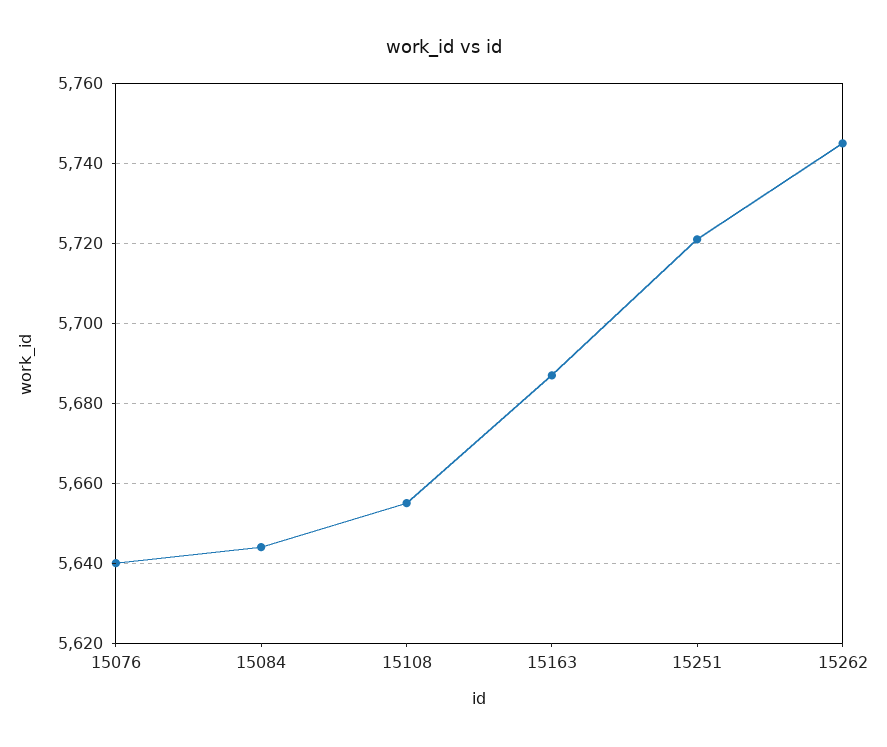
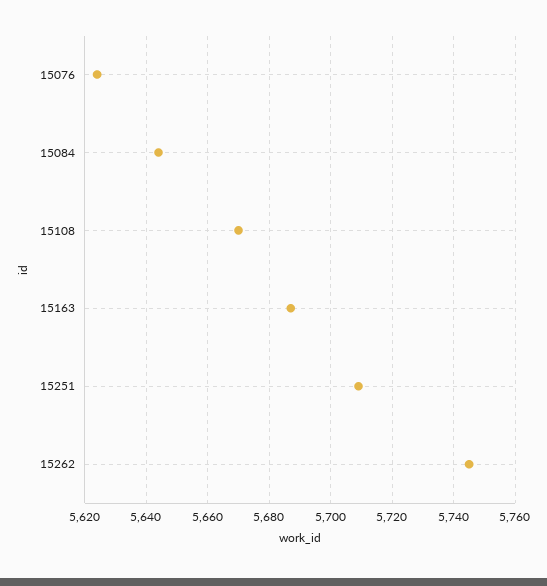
  {
-   "15076": 5640,
+   "15076": 5625,
    "15084": 5645,
-   "15108": 5655,
+   "15108": 5670,
    "15163": 5685,
-   "15251": 5720,
+   "15251": 5710,
    "15262": 5745
  }

